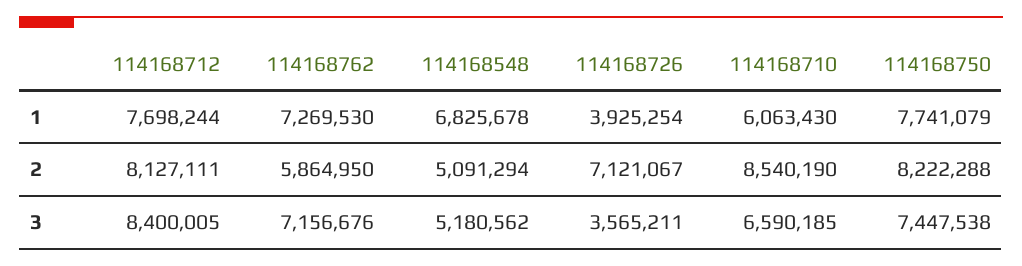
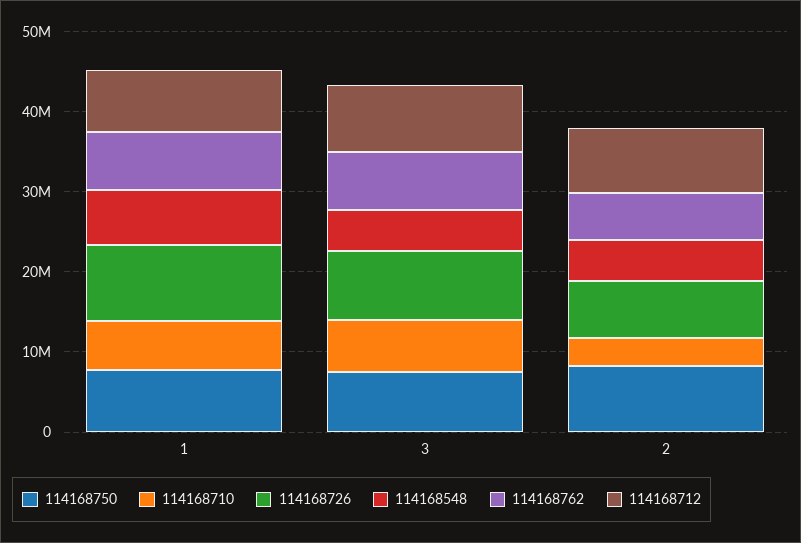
  {
    "114168712": {
      "1": 7698244,
      "2": 8127111,
      "3": 8400005
    },
    "114168762": {
      "1": 7269530,
      "2": 5864950,
      "3": 7156676
    },
    "114168548": {
      "1": 6825678,
      "2": 5091294,
      "3": 5180562
    },
    "114168726": {
-     "1": 3925254,
+     "1": 10000000,
      "2": 7121067,
-     "3": 3565211
+     "3": 8000000
    },
    "114168710": {
      "1": 6063430,
-     "2": 8540190,
+     "2": 4000000,
      "3": 6590185
    },
    "114168750": {
      "1": 7741079,
      "2": 8222288,
      "3": 7447538
    }
  }

